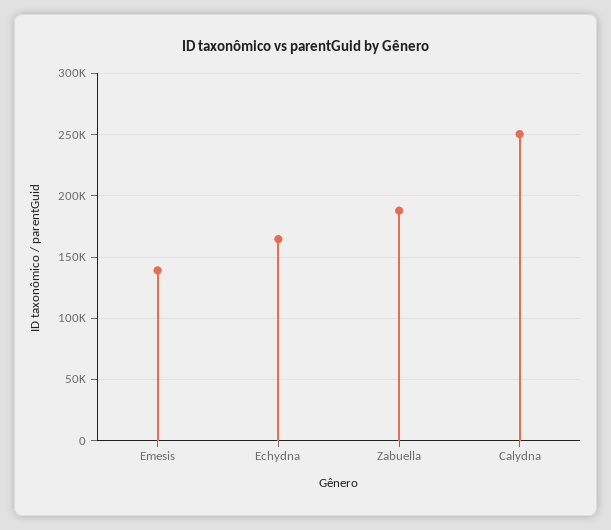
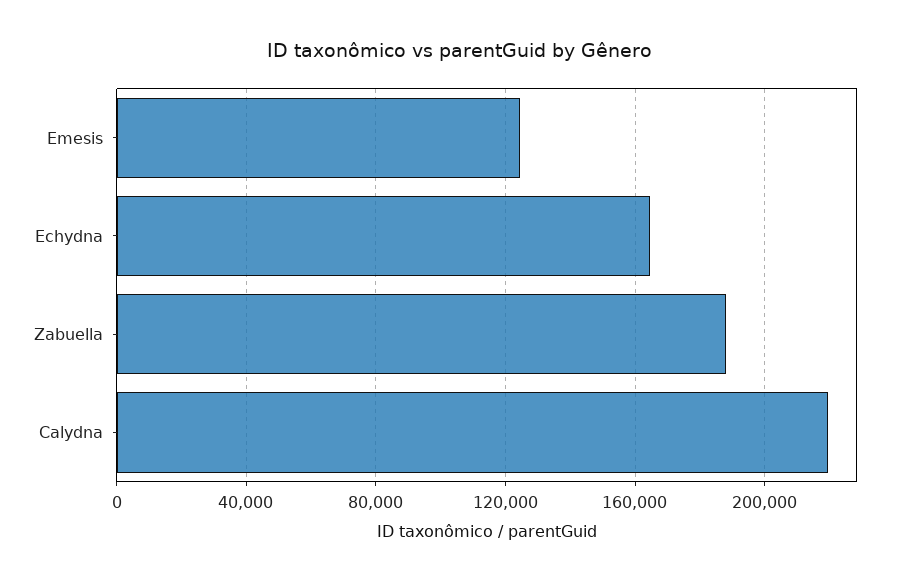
  {
-   "Emesis": 140000,
+   "Emesis": 125000,
    "Echydna": 165000,
    "Zabuella": 190000,
-   "Calydna": 250000
+   "Calydna": 220000
  }

